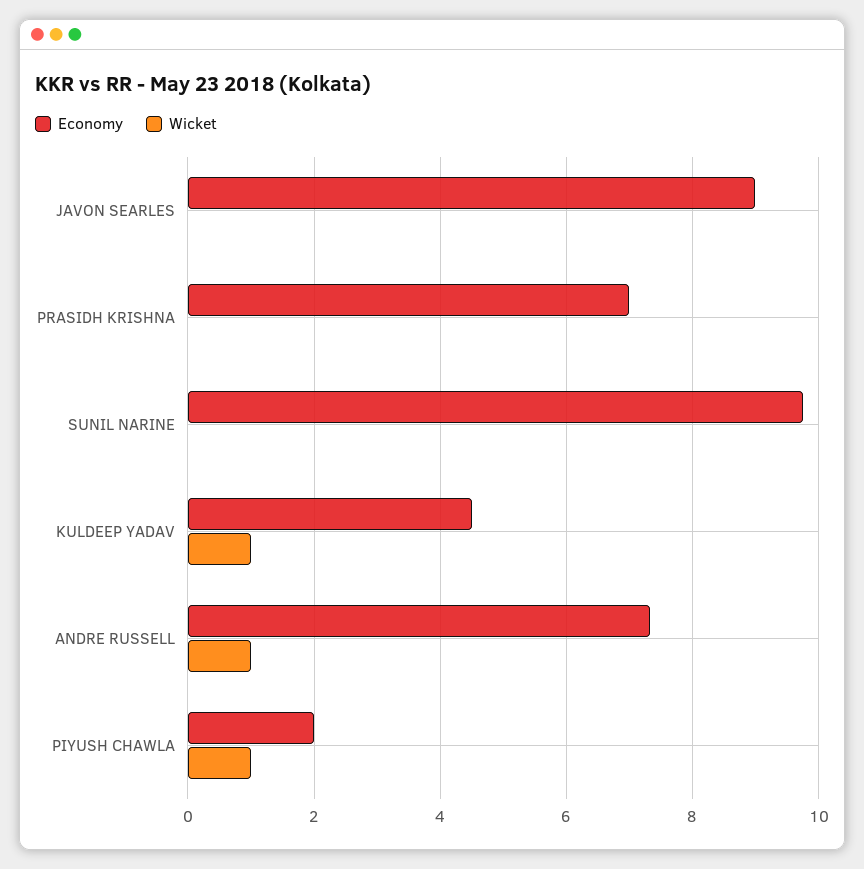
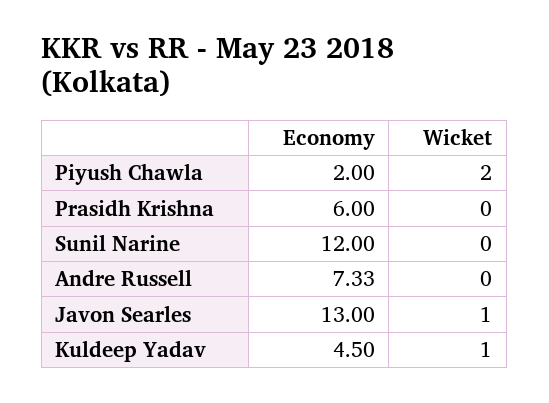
  {
    "Economy": {
-     "JAVON SEARLES": 9,
+     "JAVON SEARLES": 13,
-     "PRASIDH KRISHNA": 7,
+     "PRASIDH KRISHNA": 6,
-     "SUNIL NARINE": 9.8,
+     "SUNIL NARINE": 12,
      "KULDEEP YADAV": 4.5,
      "ANDRE RUSSELL": 7.33,
      "PIYUSH CHAWLA": 2
    },
    "Wicket": {
-     "JAVON SEARLES": 0,
+     "JAVON SEARLES": 1,
      "PRASIDH KRISHNA": 0,
      "SUNIL NARINE": 0,
      "KULDEEP YADAV": 1,
-     "ANDRE RUSSELL": 1,
+     "ANDRE RUSSELL": 0,
-     "PIYUSH CHAWLA": 1
+     "PIYUSH CHAWLA": 2
    }
  }

